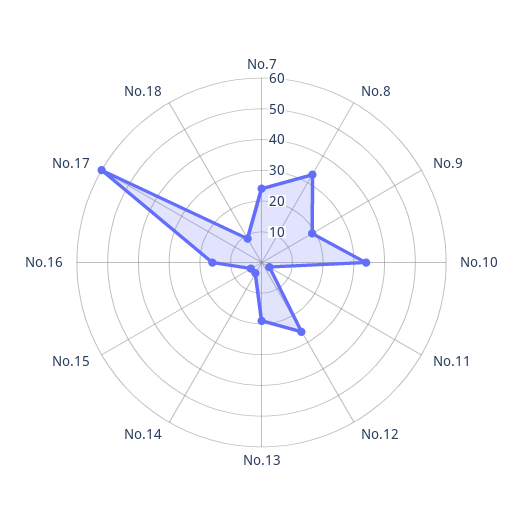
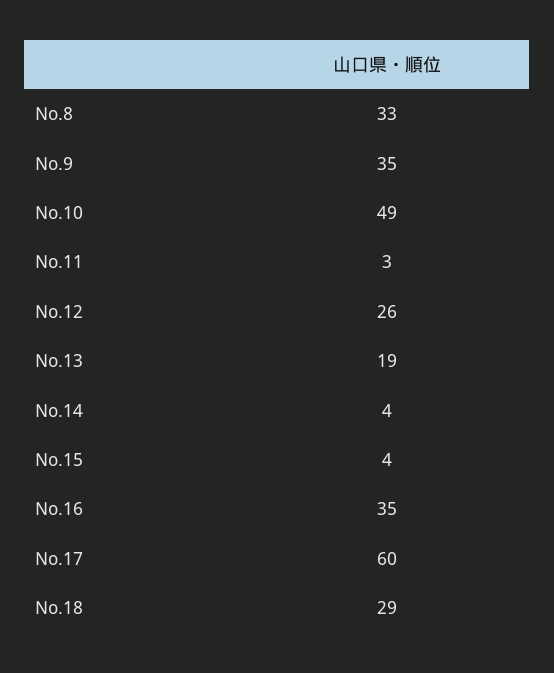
  {
-   "No.7": 25,
    "No.8": 33,
-   "No.9": 20,
+   "No.9": 35,
-   "No.10": 35,
+   "No.10": 49,
    "No.11": 3,
    "No.12": 26,
    "No.13": 19,
    "No.14": 4,
    "No.15": 4,
-   "No.16": 15,
+   "No.16": 35,
    "No.17": 60,
-   "No.18": 10
+   "No.18": 29
  }

